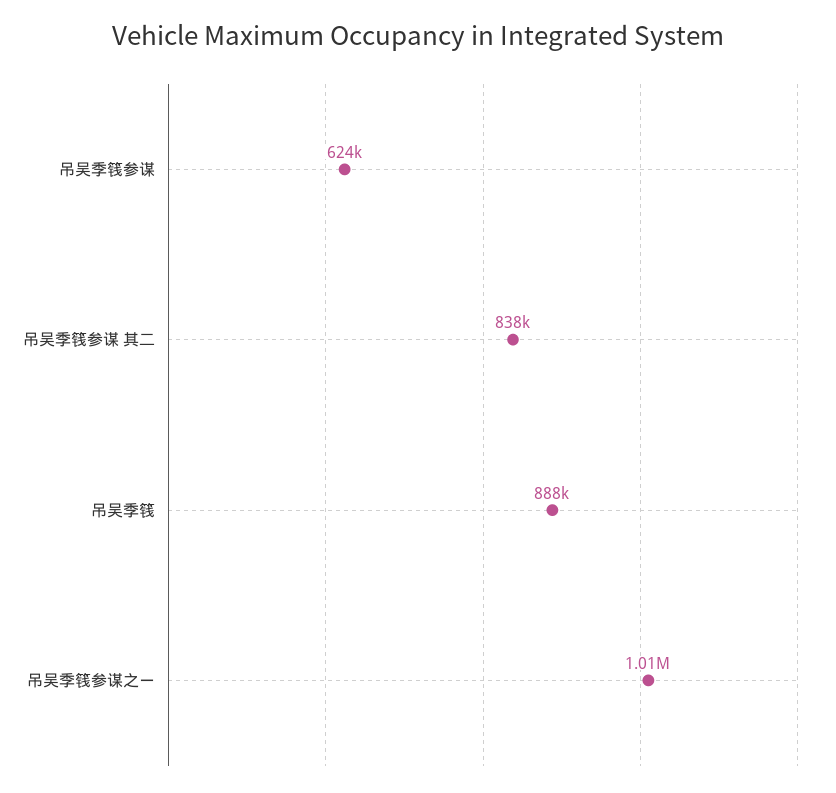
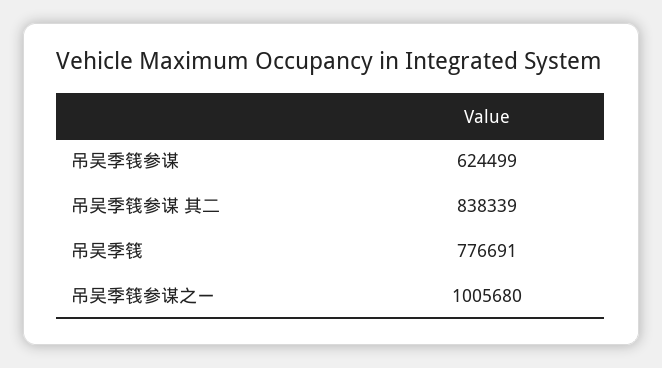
  {
    "吊吴季篯参谋": 624499,
    "吊吴季篯参谋 其二": 838339,
-   "吊吴季篯": 888000,
+   "吊吴季篯": 776691,
    "吊吴季篯参谋之ㄧ": 1005680
  }

